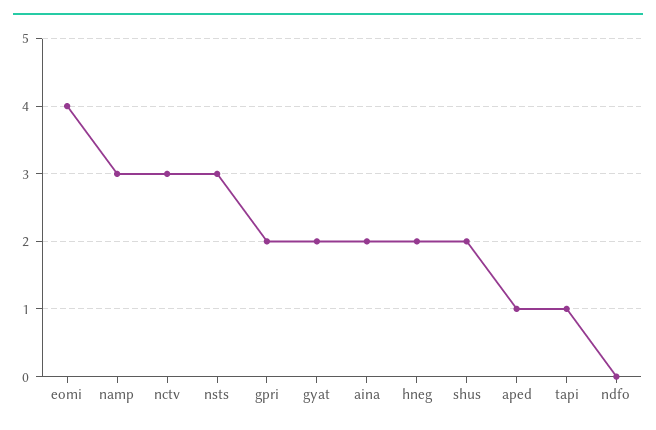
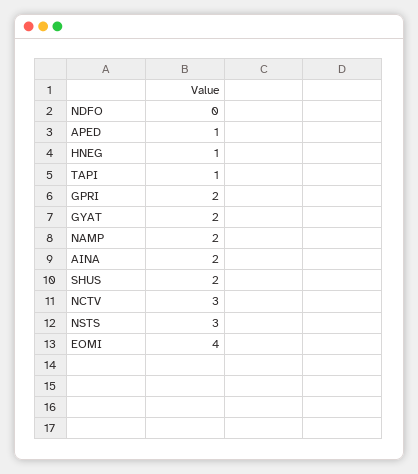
  {
    "eomi": 4,
-   "namp": 3,
+   "namp": 2,
    "nctv": 3,
    "nsts": 3,
    "gpri": 2,
    "gyat": 2,
    "aina": 2,
-   "hneg": 2,
+   "hneg": 1,
    "shus": 2,
    "aped": 1,
    "tapi": 1,
    "ndfo": 0
  }

